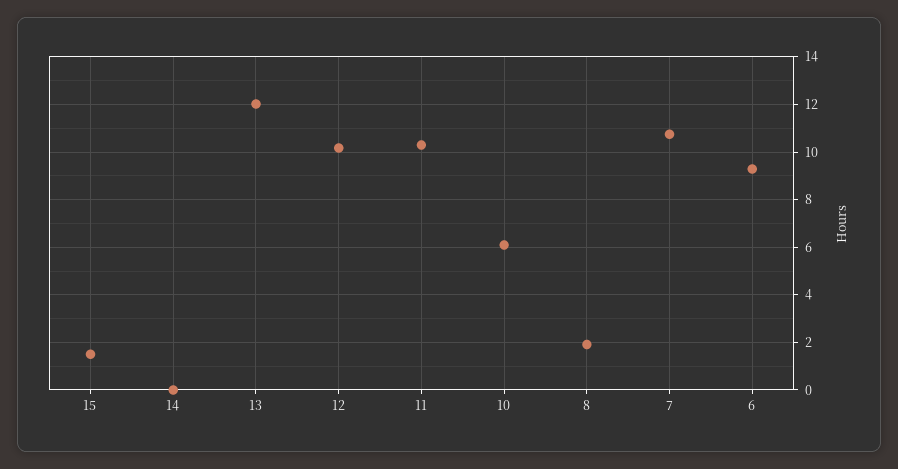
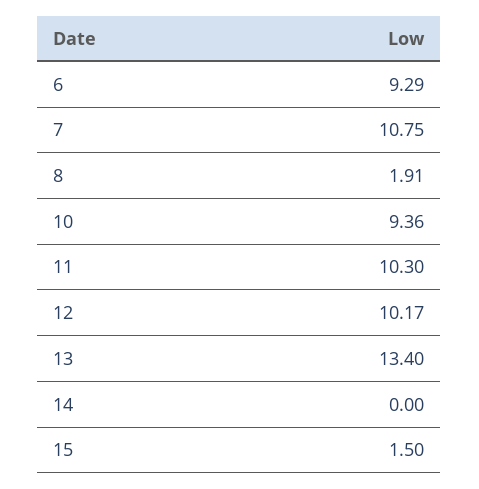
  {
    "15": 1.5,
    "14": 0,
-   "13": 12,
+   "13": 13.4,
    "12": 10.17,
    "11": 10.3,
-   "10": 6,
+   "10": 9.36,
    "8": 1.91,
    "7": 10.75,
    "6": 9.29
  }

